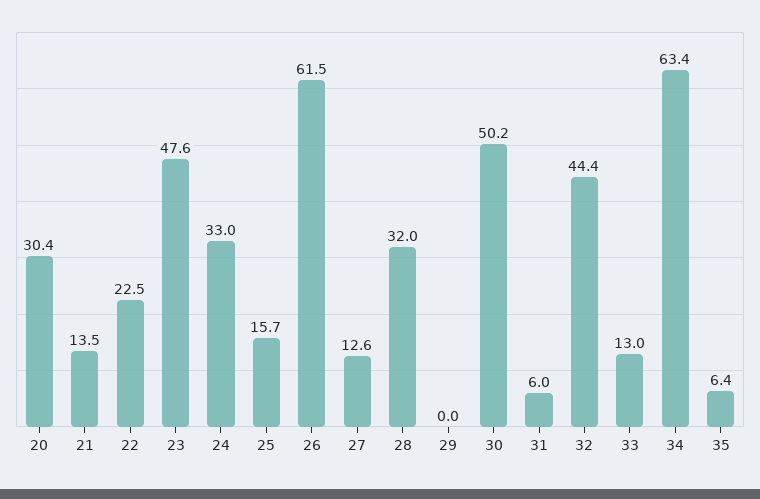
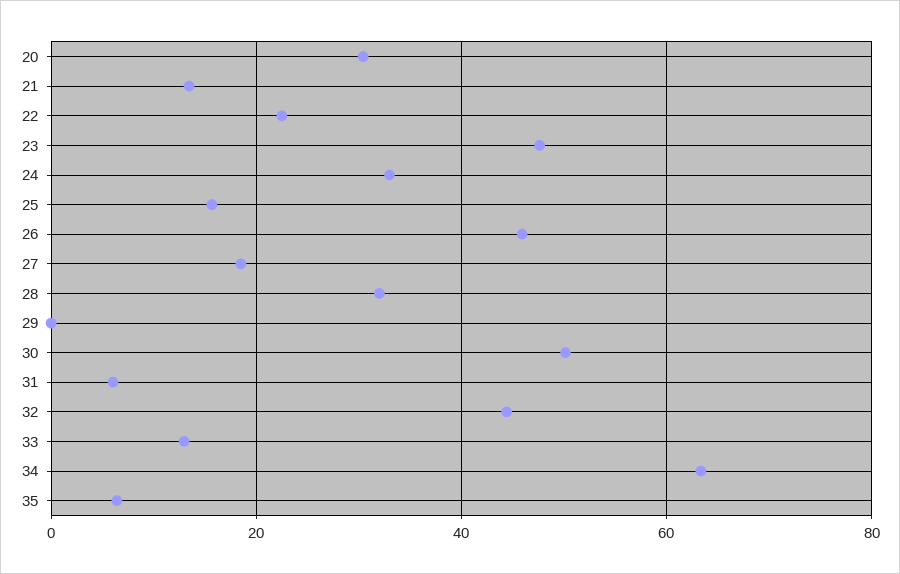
  {
    "20": 30.4,
    "21": 13.5,
    "22": 22.5,
    "23": 47.6,
    "24": 33,
    "25": 15.7,
-   "26": 61.5,
+   "26": 46,
-   "27": 12.6,
+   "27": 18,
    "28": 32,
    "29": 0,
    "30": 50.2,
    "31": 6,
    "32": 44.4,
    "33": 13,
    "34": 63.4,
    "35": 6.4
  }

